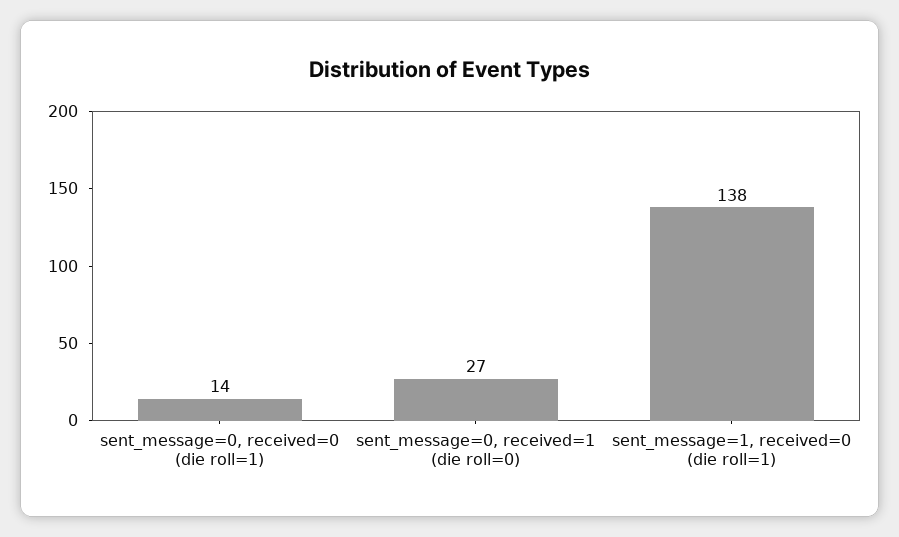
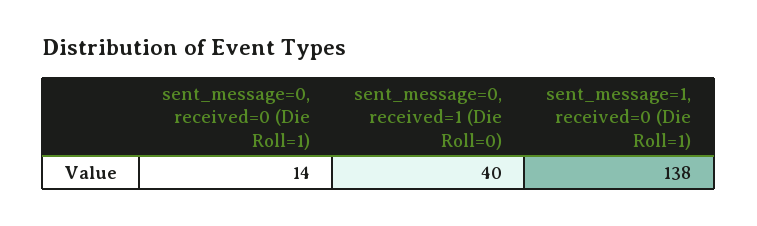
  {
    "sent_message=0, received=0 (die roll=1)": 14,
-   "sent_message=0, received=1 (die roll=0)": 27,
+   "sent_message=0, received=1 (die roll=0)": 40,
    "sent_message=1, received=0 (die roll=1)": 138
  }

